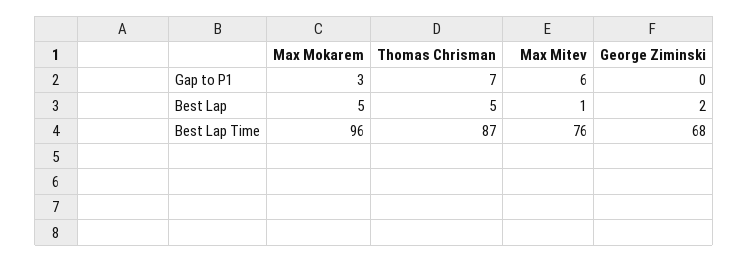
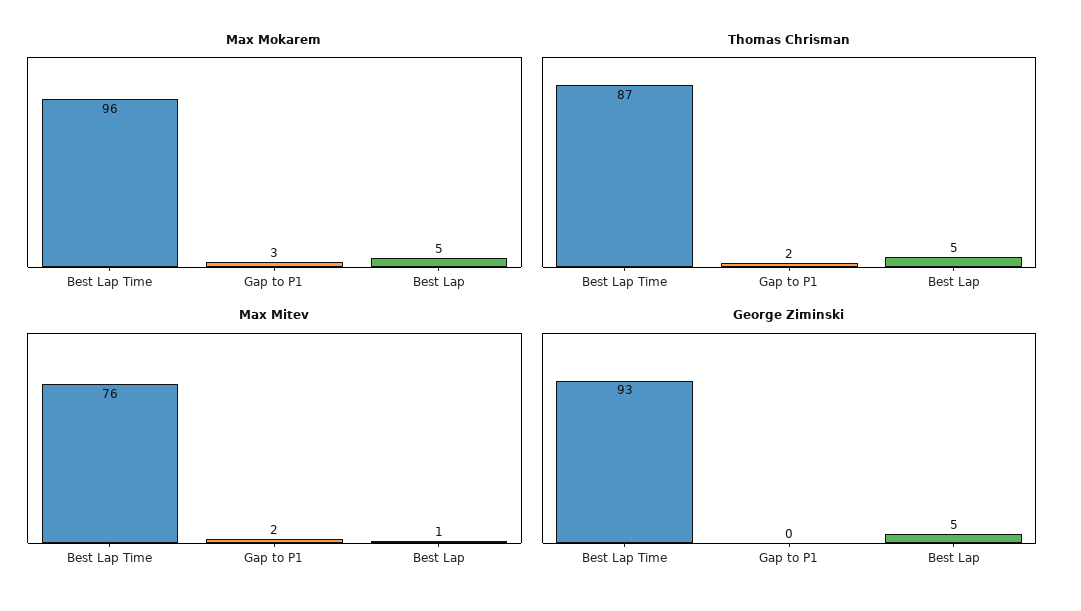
  {
    "Max Mokarem": {
      "Gap to P1": 3,
      "Best Lap": 5,
      "Best Lap Time": 96
    },
    "Thomas Chrisman": {
-     "Gap to P1": 7,
+     "Gap to P1": 2,
      "Best Lap": 5,
      "Best Lap Time": 87
    },
    "Max Mitev": {
-     "Gap to P1": 6,
+     "Gap to P1": 2,
      "Best Lap": 1,
      "Best Lap Time": 76
    },
    "George Ziminski": {
      "Gap to P1": 0,
-     "Best Lap": 2,
+     "Best Lap": 5,
-     "Best Lap Time": 68
+     "Best Lap Time": 93
    }
  }

